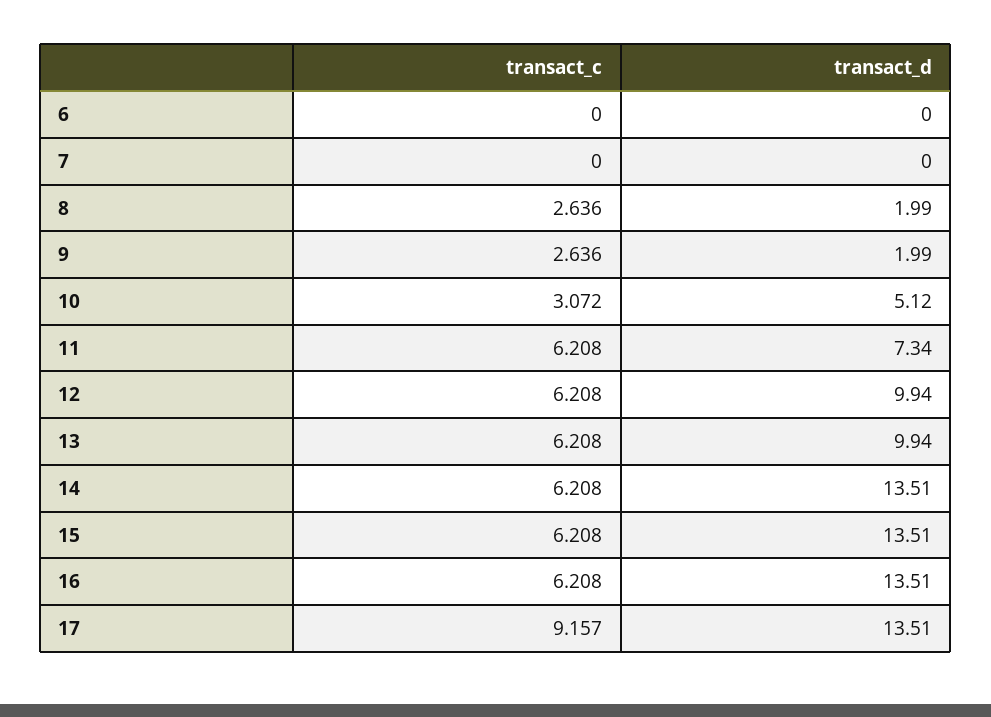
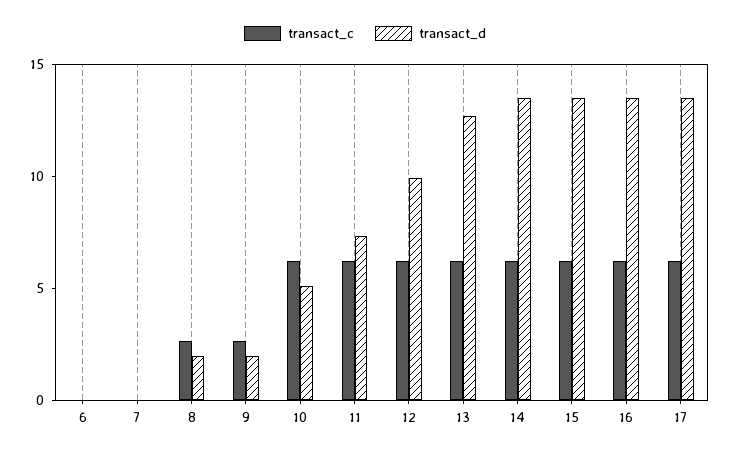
  {
    "transact_c": {
      "6": 0,
      "7": 0,
      "8": 2.636,
      "9": 2.636,
-     "10": 3.072,
+     "10": 6,
      "11": 6.208,
      "12": 6.208,
      "13": 6.208,
      "14": 6.208,
      "15": 6.208,
      "16": 6.208,
-     "17": 9.157
+     "17": 6
    },
    "transact_d": {
      "6": 0,
      "7": 0,
      "8": 1.99,
      "9": 1.99,
      "10": 5.12,
      "11": 7.34,
      "12": 9.94,
-     "13": 9.94,
+     "13": 13,
      "14": 13.51,
      "15": 13.51,
      "16": 13.51,
      "17": 13.51
    }
  }

